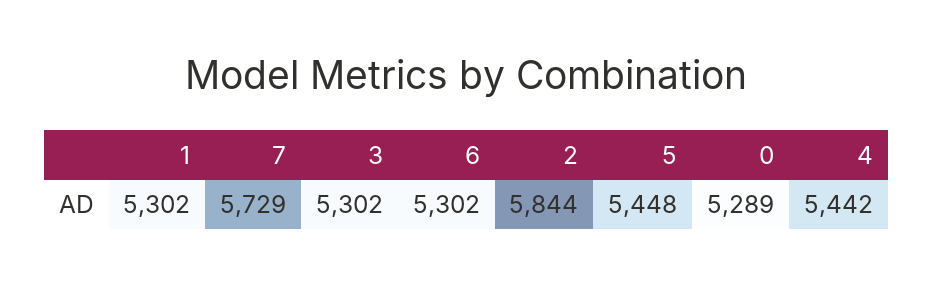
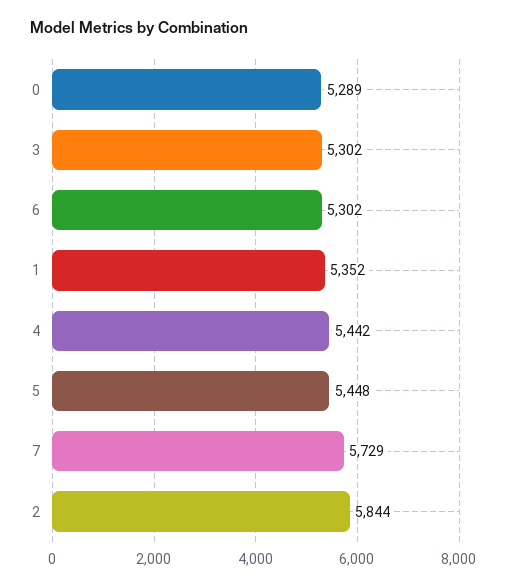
  {
-   "1": 5302,
+   "1": 5352,
    "7": 5729,
    "3": 5302,
    "6": 5302,
    "2": 5844,
    "5": 5448,
    "0": 5289,
    "4": 5442
  }

